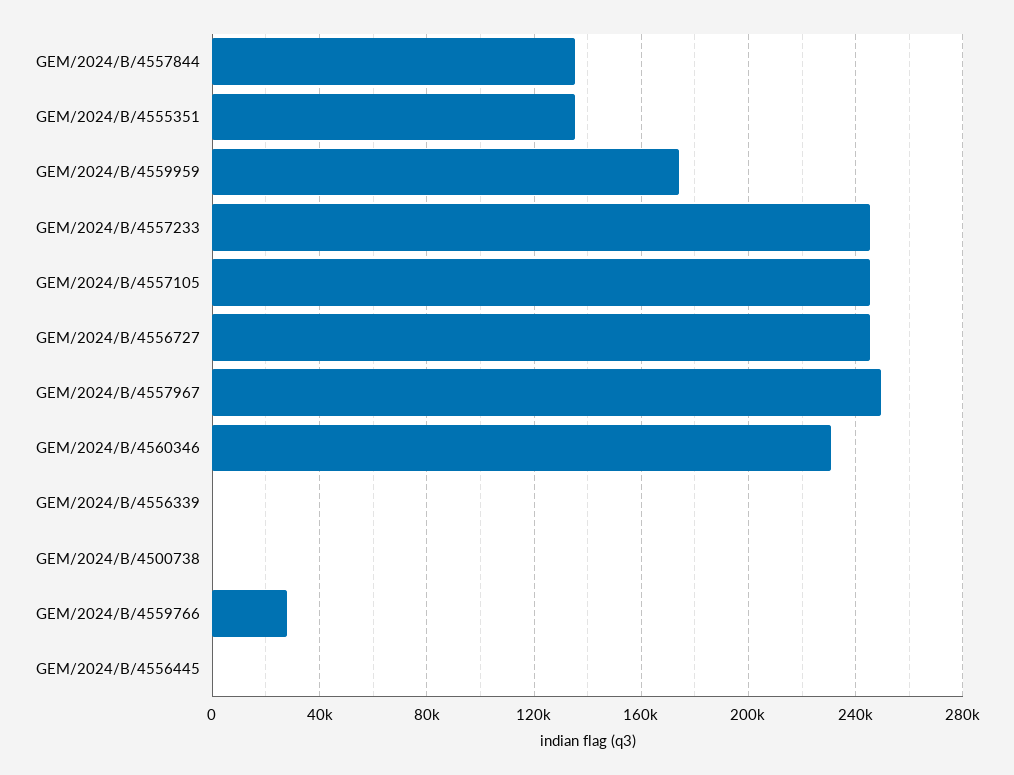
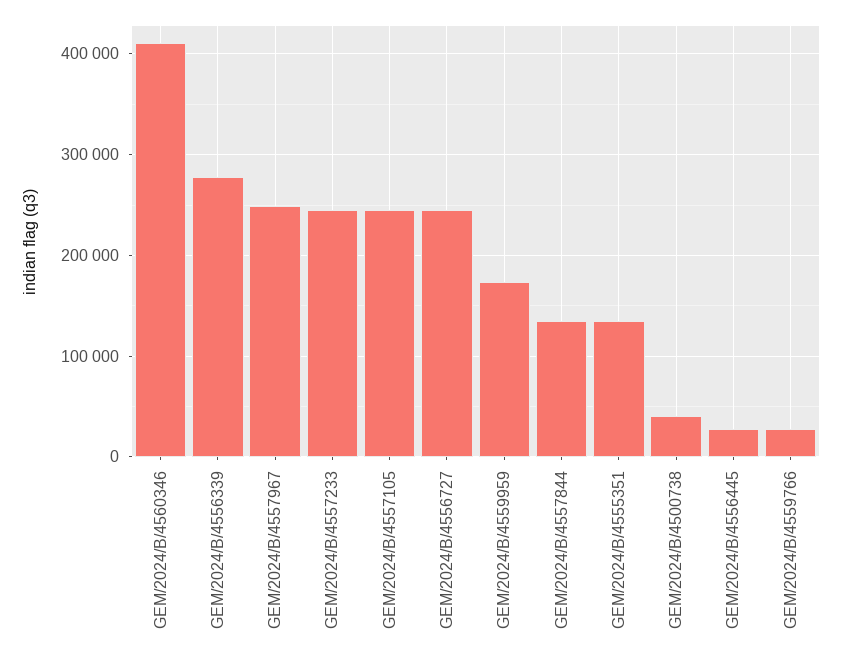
  {
    "GEM/2024/B/4557844": 135000,
    "GEM/2024/B/4555351": 135000,
    "GEM/2024/B/4559959": 175000,
    "GEM/2024/B/4557233": 245000,
    "GEM/2024/B/4557105": 245000,
    "GEM/2024/B/4556727": 245000,
    "GEM/2024/B/4557967": 250000,
-   "GEM/2024/B/4560346": 230000,
+   "GEM/2024/B/4560346": 410000,
-   "GEM/2024/B/4556339": 0,
+   "GEM/2024/B/4556339": 280000,
-   "GEM/2024/B/4500738": 0,
+   "GEM/2024/B/4500738": 40000,
    "GEM/2024/B/4559766": 30000,
-   "GEM/2024/B/4556445": 0
+   "GEM/2024/B/4556445": 30000
  }

